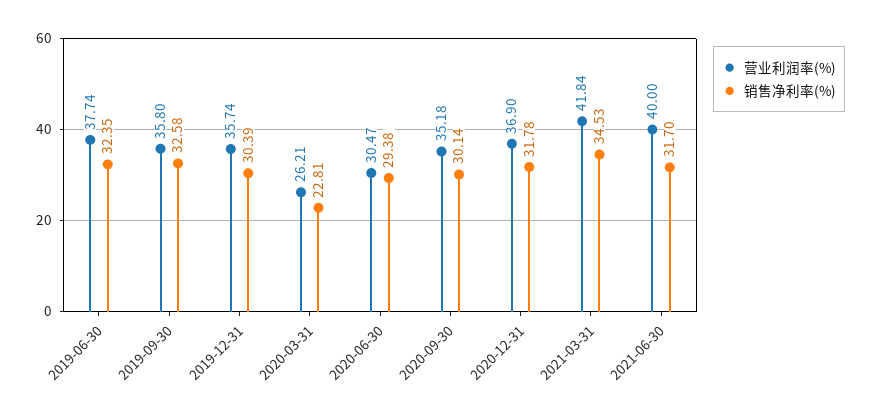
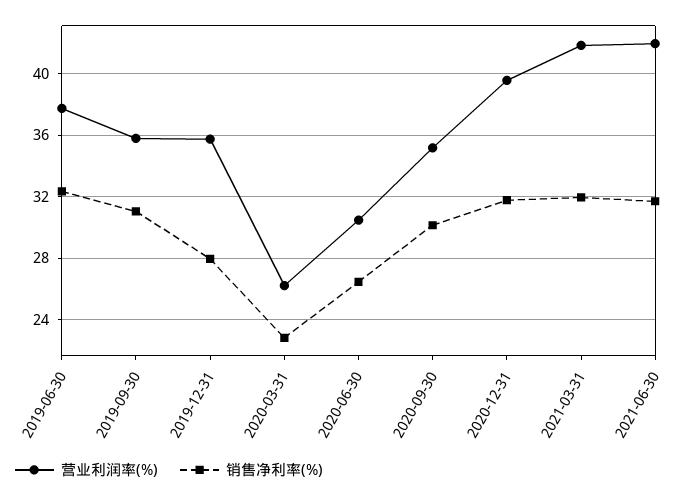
  {
    "营业利润率(%)": {
      "2019-06-30": 37.74,
      "2019-09-30": 35.8,
      "2019-12-31": 35.74,
      "2020-03-31": 26.21,
      "2020-06-30": 30.47,
      "2020-09-30": 35.18,
-     "2020-12-31": 36.9,
+     "2020-12-31": 39.5,
      "2021-03-31": 41.84,
-     "2021-06-30": 40
+     "2021-06-30": 42
    },
    "销售净利率(%)": {
      "2019-06-30": 32.35,
-     "2019-09-30": 32.58,
+     "2019-09-30": 31,
-     "2019-12-31": 30.39,
+     "2019-12-31": 28,
      "2020-03-31": 22.81,
-     "2020-06-30": 29.38,
+     "2020-06-30": 26.5,
      "2020-09-30": 30.14,
      "2020-12-31": 31.78,
-     "2021-03-31": 34.53,
+     "2021-03-31": 32,
      "2021-06-30": 31.7
    }
  }

